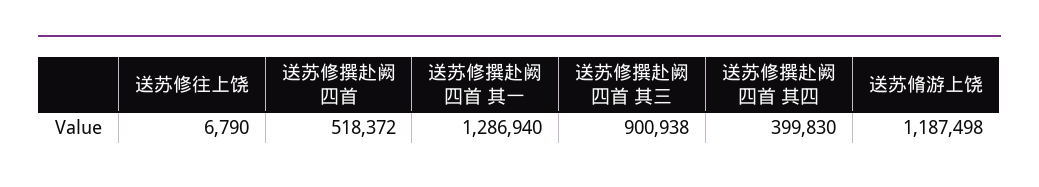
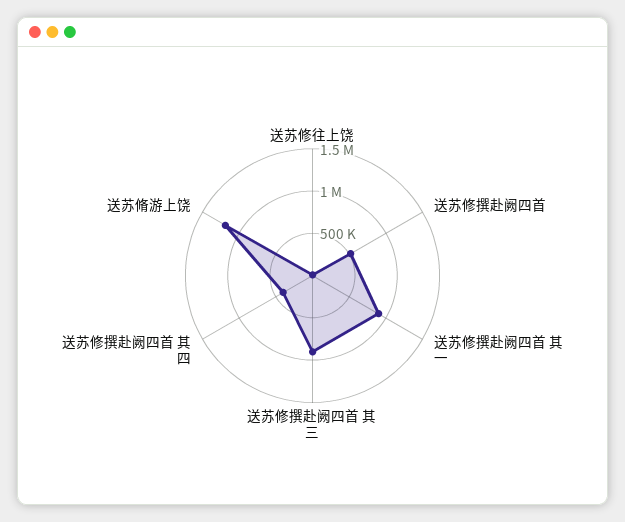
  {
    "送苏修往上饶": 6790,
    "送苏修撰赴阙四首": 518372,
-   "送苏修撰赴阙四首 其一": 1286940,
+   "送苏修撰赴阙四首 其一": 900000,
    "送苏修撰赴阙四首 其三": 900938,
    "送苏修撰赴阙四首 其四": 399830,
    "送苏脩游上饶": 1187498
  }

